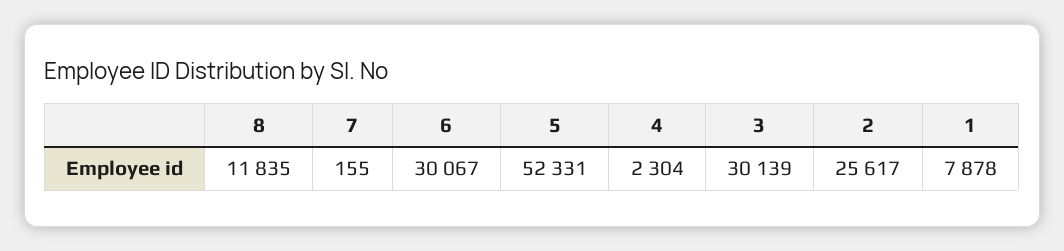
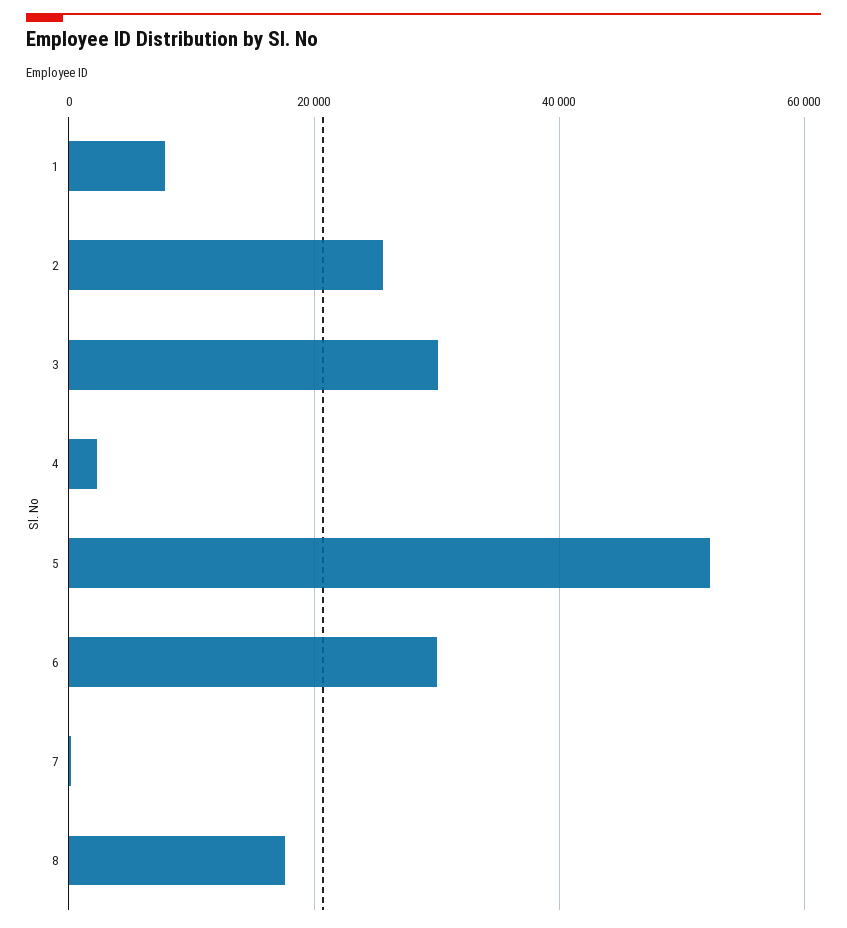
  {
-   "8": 11835,
+   "8": 18000,
    "7": 155,
    "6": 30067,
    "5": 52331,
    "4": 2304,
    "3": 30139,
    "2": 25617,
    "1": 7878
  }

